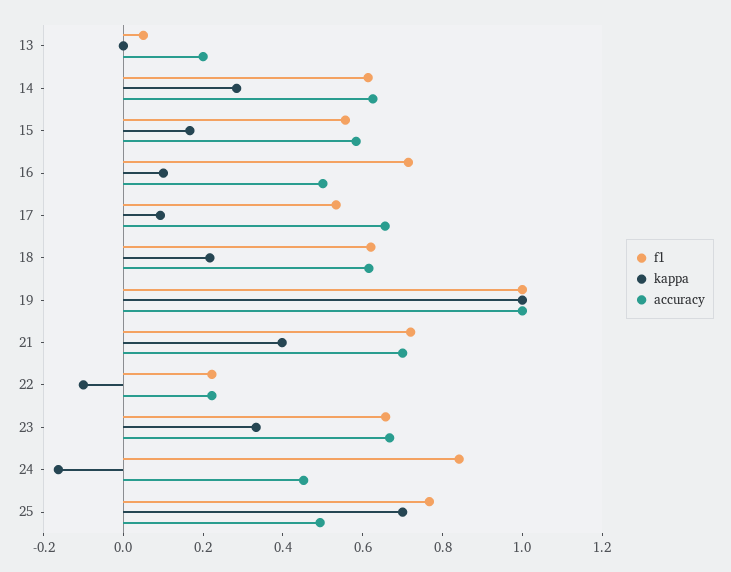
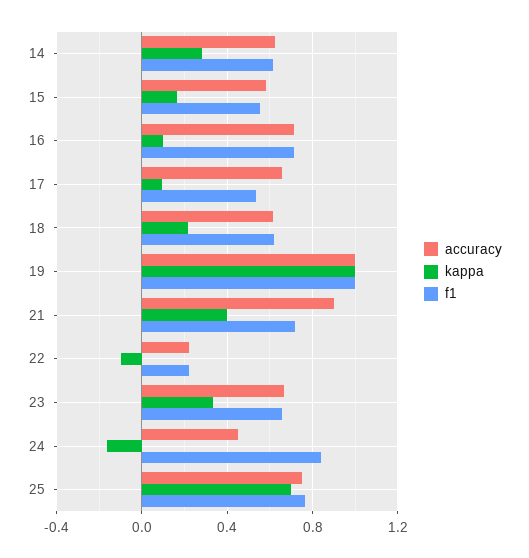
  {
    "f1": {
-     "13": 0.05,
      "14": 0.6,
      "15": 0.55,
      "16": 0.7,
      "17": 0.55,
      "18": 0.6,
      "19": 1,
      "21": 0.7,
      "22": 0.2,
      "23": 0.65,
      "24": 0.85,
      "25": 0.75
    },
    "kappa": {
-     "13": 0,
      "14": 0.3,
      "15": 0.15,
      "16": 0.1,
      "17": 0.1,
      "18": 0.2,
      "19": 1,
      "21": 0.4,
      "22": -0.1,
      "23": 0.35,
      "24": -0.15,
      "25": 0.7
    },
    "accuracy": {
-     "13": 0.2,
      "14": 0.65,
      "15": 0.6,
-     "16": 0.5,
+     "16": 0.7,
      "17": 0.65,
      "18": 0.6,
      "19": 1,
-     "21": 0.7,
+     "21": 0.9,
      "22": 0.2,
      "23": 0.65,
      "24": 0.45,
-     "25": 0.5
+     "25": 0.75
    }
  }

